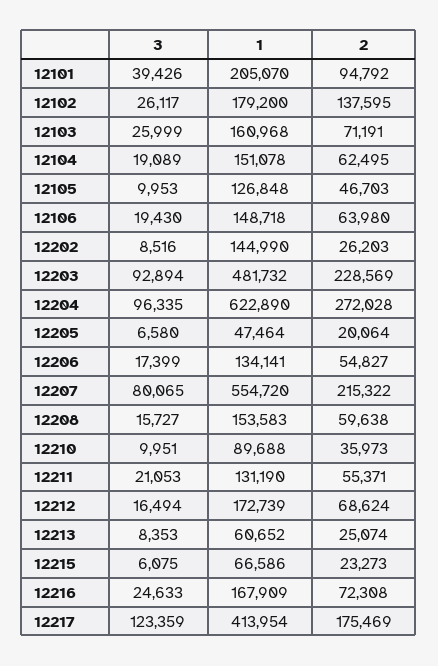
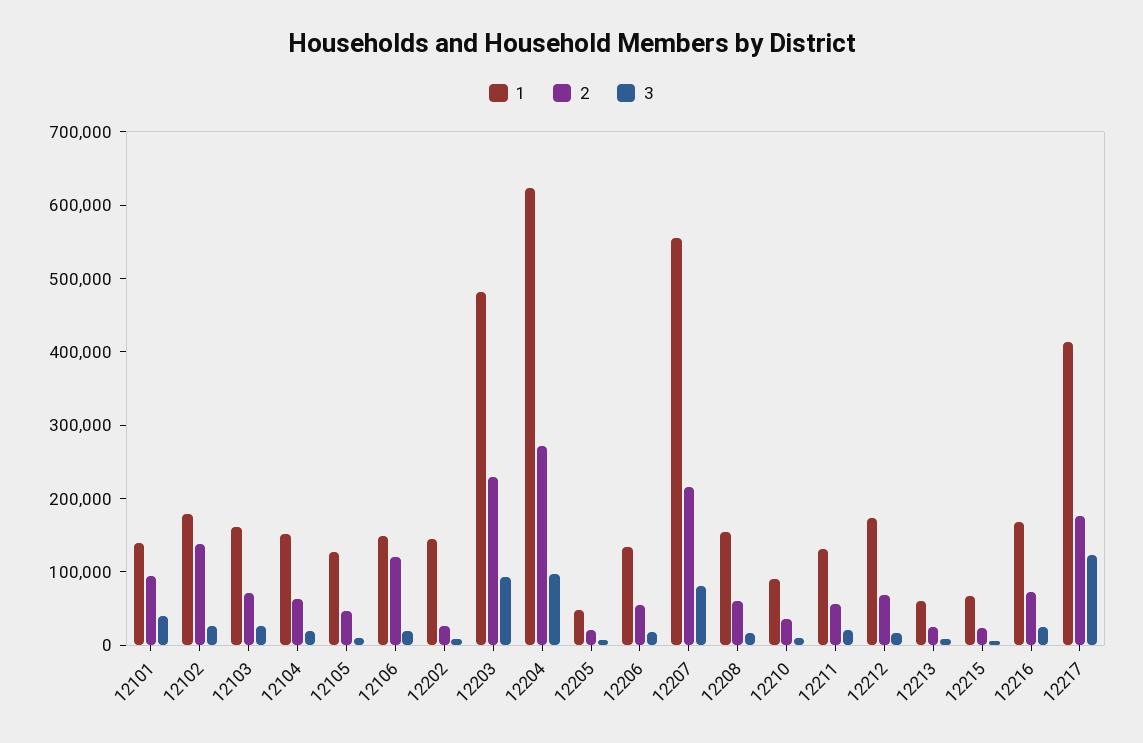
  {
    "3": {
      "12101": 39426,
      "12102": 26117,
      "12103": 25999,
      "12104": 19089,
      "12105": 9953,
      "12106": 19430,
      "12202": 8516,
      "12203": 92894,
      "12204": 96335,
      "12205": 6580,
      "12206": 17399,
      "12207": 80065,
      "12208": 15727,
      "12210": 9951,
      "12211": 21053,
      "12212": 16494,
      "12213": 8353,
      "12215": 6075,
      "12216": 24633,
      "12217": 123359
    },
    "1": {
-     "12101": 205070,
+     "12101": 140000,
      "12102": 179200,
      "12103": 160968,
      "12104": 151078,
      "12105": 126848,
      "12106": 148718,
      "12202": 144990,
      "12203": 481732,
      "12204": 622890,
      "12205": 47464,
      "12206": 134141,
      "12207": 554720,
      "12208": 153583,
      "12210": 89688,
      "12211": 131190,
      "12212": 172739,
      "12213": 60652,
      "12215": 66586,
      "12216": 167909,
      "12217": 413954
    },
    "2": {
      "12101": 94792,
      "12102": 137595,
      "12103": 71191,
      "12104": 62495,
      "12105": 46703,
-     "12106": 63980,
+     "12106": 120000,
      "12202": 26203,
      "12203": 228569,
      "12204": 272028,
      "12205": 20064,
      "12206": 54827,
      "12207": 215322,
      "12208": 59638,
      "12210": 35973,
      "12211": 55371,
      "12212": 68624,
      "12213": 25074,
      "12215": 23273,
      "12216": 72308,
      "12217": 175469
    }
  }

